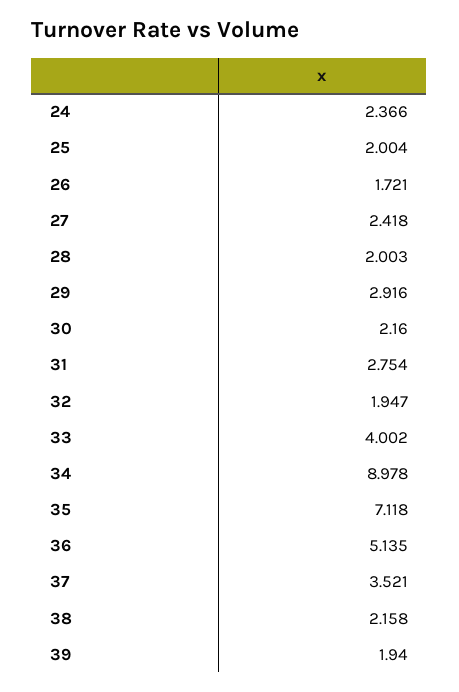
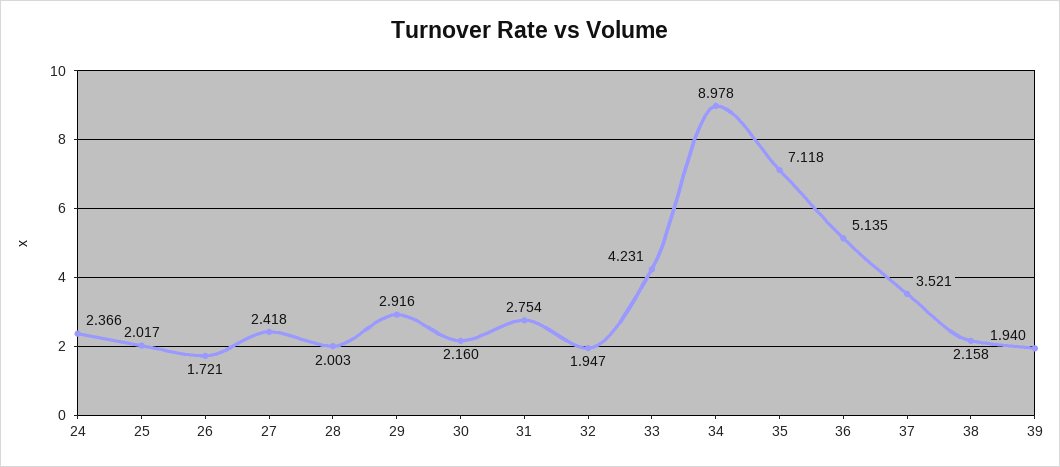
  {
    "24": 2.366,
-   "25": 2.004,
+   "25": 2.017,
    "26": 1.721,
    "27": 2.418,
    "28": 2.003,
    "29": 2.916,
    "30": 2.16,
    "31": 2.754,
    "32": 1.947,
-   "33": 4.002,
+   "33": 4.231,
    "34": 8.978,
    "35": 7.118,
    "36": 5.135,
    "37": 3.521,
    "38": 2.158,
    "39": 1.94
  }

